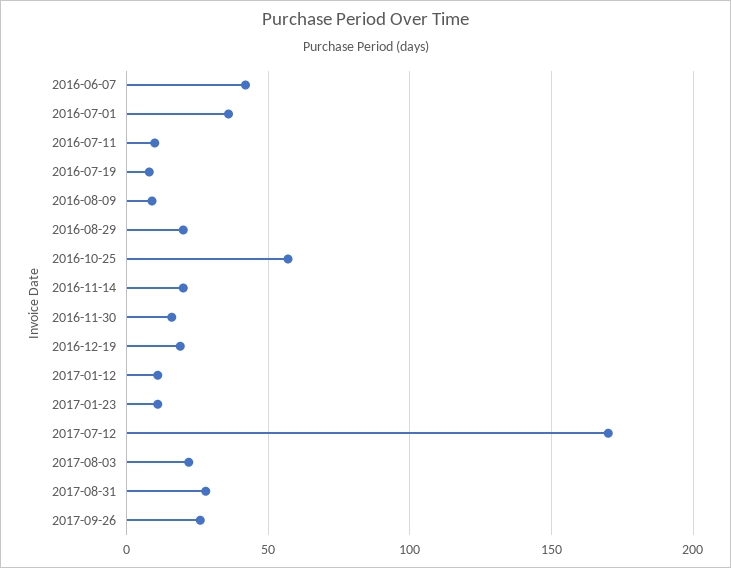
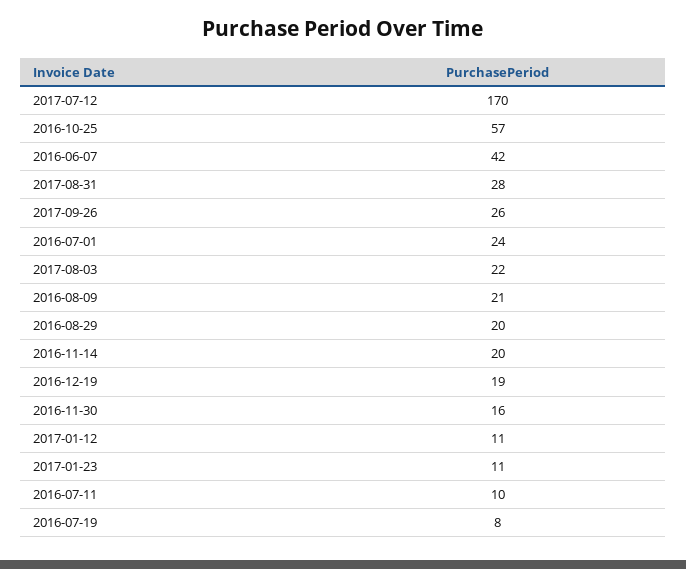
  {
    "2016-06-07": 42,
-   "2016-07-01": 35,
+   "2016-07-01": 24,
    "2016-07-11": 10,
    "2016-07-19": 8,
-   "2016-08-09": 10,
+   "2016-08-09": 21,
    "2016-08-29": 20,
    "2016-10-25": 57,
    "2016-11-14": 20,
    "2016-11-30": 16,
    "2016-12-19": 19,
    "2017-01-12": 11,
    "2017-01-23": 11,
    "2017-07-12": 170,
    "2017-08-03": 22,
    "2017-08-31": 28,
    "2017-09-26": 26
  }

